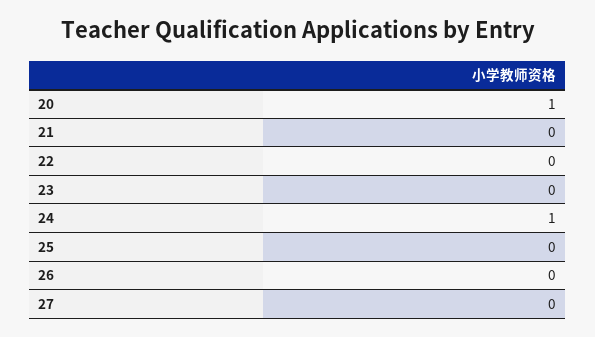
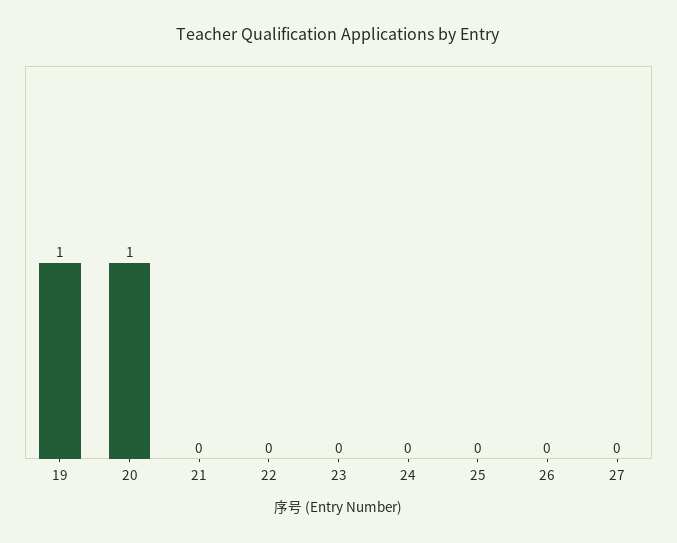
  {
    "20": 1,
    "21": 0,
    "22": 0,
    "23": 0,
-   "24": 1,
+   "24": 0,
    "25": 0,
    "26": 0,
-   "27": 0
+   "27": 0,
+   "19": 1
  }

